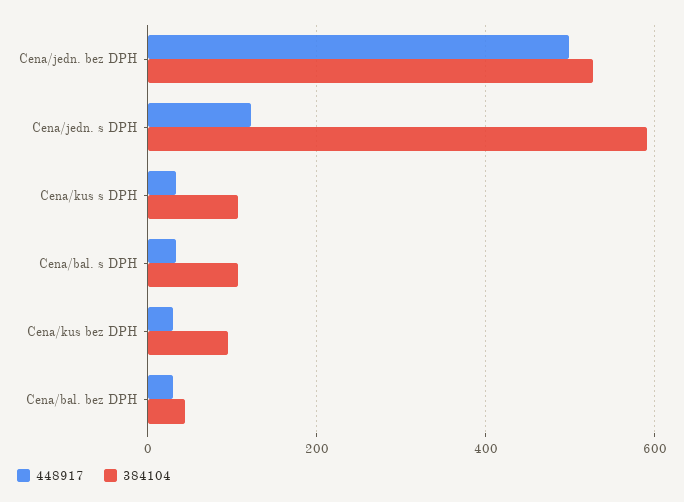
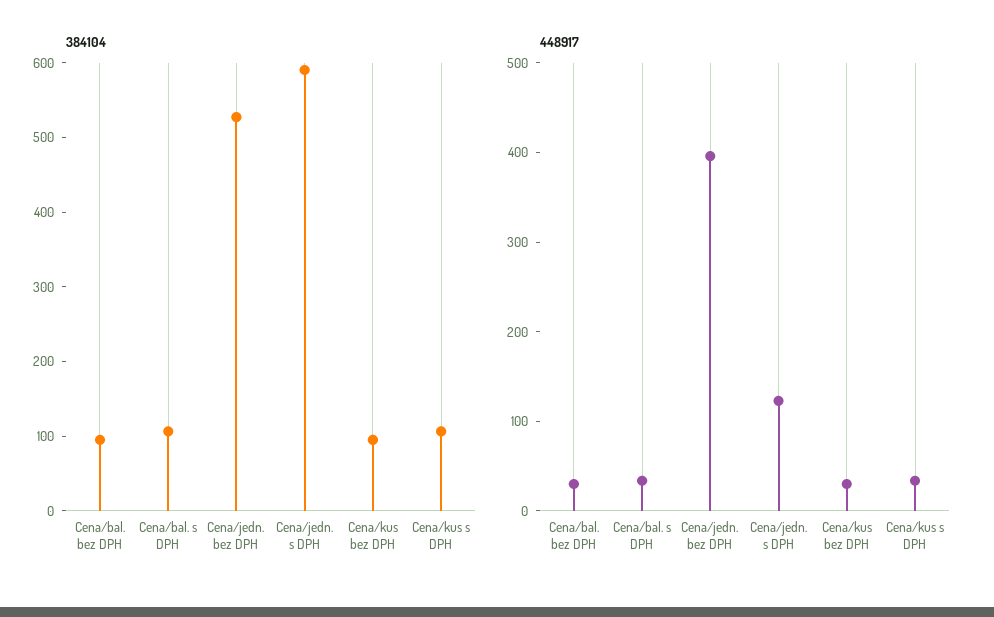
  {
    "448917": {
-     "Cena/jedn. bez DPH": 500,
+     "Cena/jedn. bez DPH": 400,
      "Cena/jedn. s DPH": 120,
      "Cena/kus s DPH": 40,
      "Cena/bal. s DPH": 40,
      "Cena/kus bez DPH": 20,
      "Cena/bal. bez DPH": 20
    },
    "384104": {
      "Cena/jedn. bez DPH": 520,
      "Cena/jedn. s DPH": 600,
      "Cena/kus s DPH": 100,
      "Cena/bal. s DPH": 100,
      "Cena/kus bez DPH": 100,
-     "Cena/bal. bez DPH": 40
+     "Cena/bal. bez DPH": 100
    }
  }

